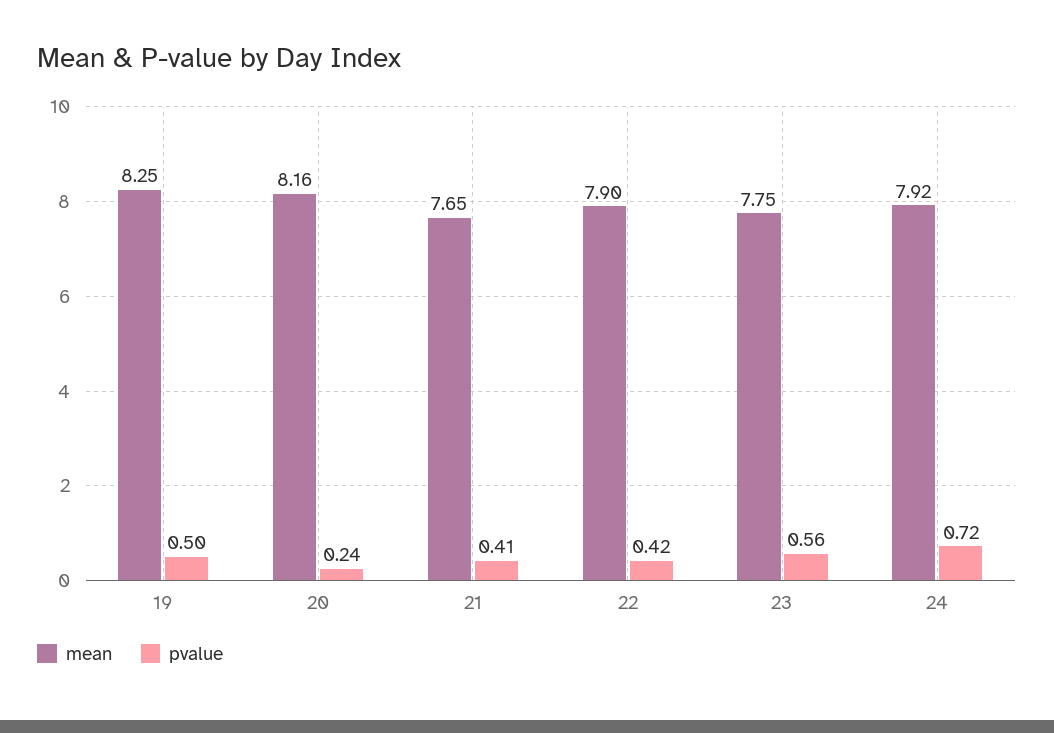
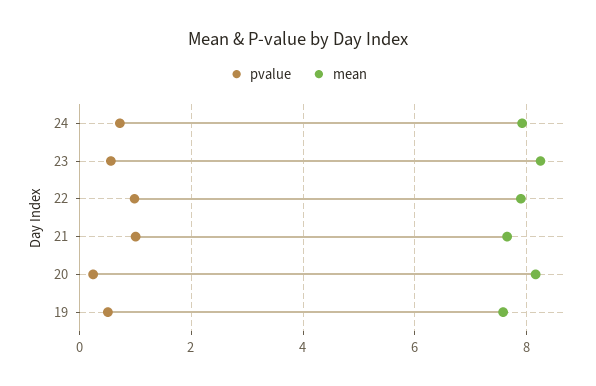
  {
    "mean": {
-     "19": 8.25,
+     "19": 7.6,
      "20": 8.16,
      "21": 7.65,
      "22": 7.9,
-     "23": 7.75,
+     "23": 8.2,
      "24": 7.92
    },
    "pvalue": {
      "19": 0.5,
      "20": 0.24,
-     "21": 0.41,
+     "21": 1,
-     "22": 0.42,
+     "22": 1,
      "23": 0.56,
      "24": 0.72
    }
  }

